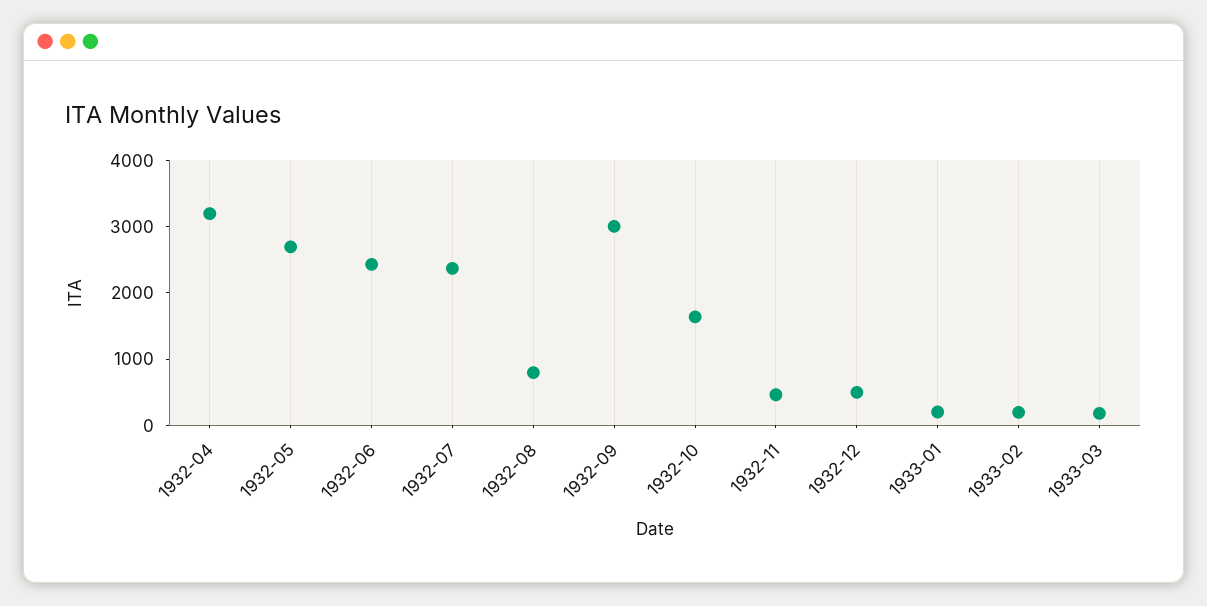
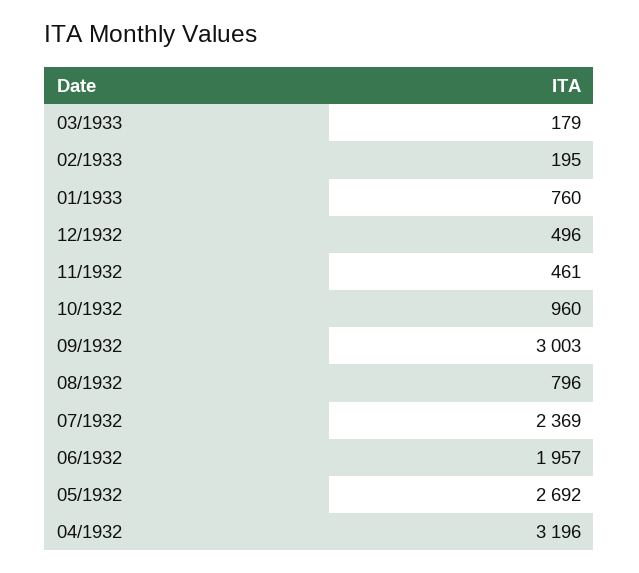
  {
    "1932-04": 3196,
    "1932-05": 2692,
-   "1932-06": 2400,
+   "1932-06": 1957,
    "1932-07": 2369,
    "1932-08": 796,
    "1932-09": 3003,
-   "1932-10": 1600,
+   "1932-10": 960,
    "1932-11": 461,
    "1932-12": 496,
-   "1933-01": 200,
+   "1933-01": 760,
    "1933-02": 195,
    "1933-03": 179
  }

